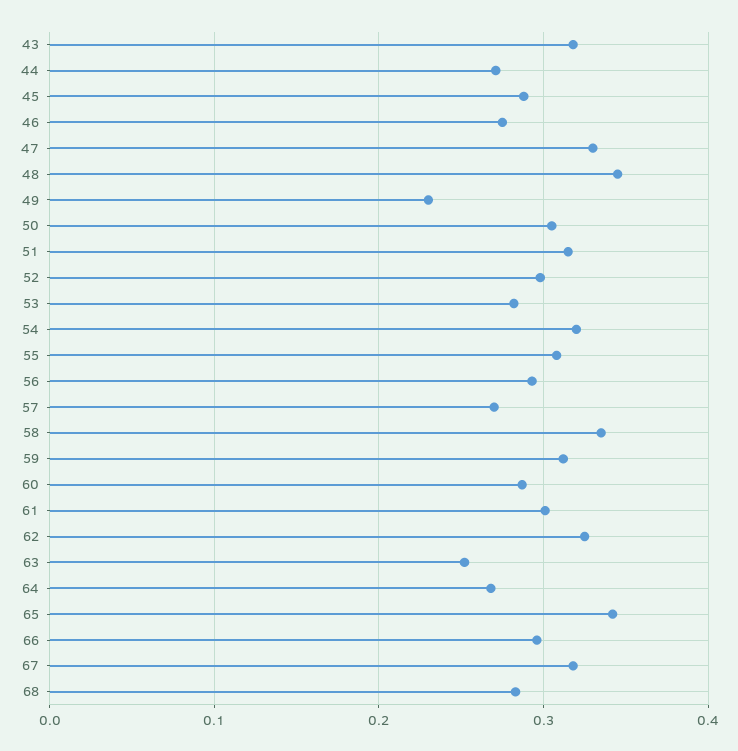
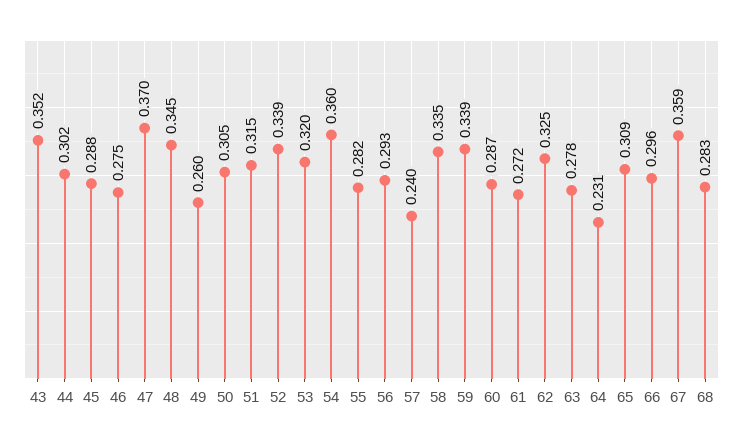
  {
-   "43": 0.32,
+   "43": 0.352,
-   "44": 0.27,
+   "44": 0.302,
    "45": 0.288,
    "46": 0.275,
-   "47": 0.33,
+   "47": 0.37,
    "48": 0.345,
-   "49": 0.23,
+   "49": 0.26,
    "50": 0.305,
    "51": 0.315,
-   "52": 0.3,
+   "52": 0.339,
-   "53": 0.28,
+   "53": 0.32,
-   "54": 0.32,
+   "54": 0.36,
-   "55": 0.31,
+   "55": 0.282,
    "56": 0.293,
-   "57": 0.27,
+   "57": 0.24,
    "58": 0.335,
-   "59": 0.31,
+   "59": 0.339,
    "60": 0.287,
-   "61": 0.3,
+   "61": 0.272,
    "62": 0.325,
-   "63": 0.25,
+   "63": 0.278,
-   "64": 0.27,
+   "64": 0.231,
-   "65": 0.34,
+   "65": 0.309,
    "66": 0.296,
-   "67": 0.32,
+   "67": 0.359,
    "68": 0.283
  }

